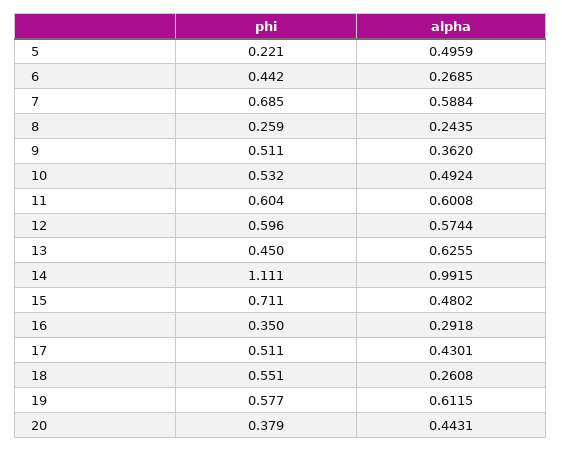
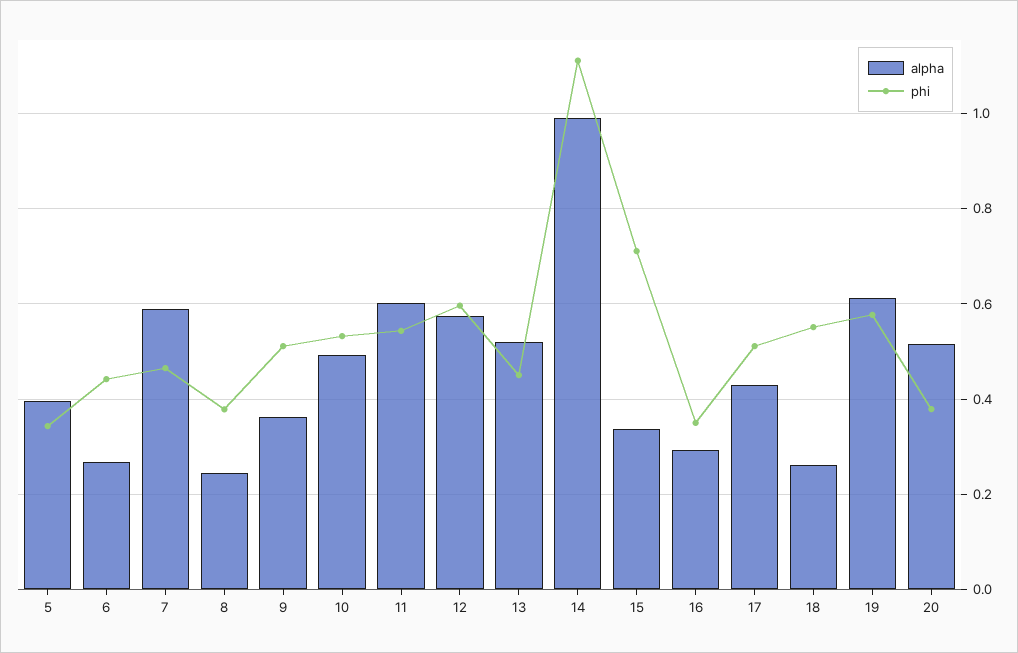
  {
    "phi": {
-     "5": 0.221,
+     "5": 0.34,
      "6": 0.442,
-     "7": 0.685,
+     "7": 0.46,
-     "8": 0.259,
+     "8": 0.38,
      "9": 0.511,
      "10": 0.532,
-     "11": 0.604,
+     "11": 0.54,
      "12": 0.596,
      "13": 0.45,
      "14": 1.111,
      "15": 0.711,
      "16": 0.35,
      "17": 0.511,
      "18": 0.551,
      "19": 0.577,
      "20": 0.379
    },
    "alpha": {
-     "5": 0.4959,
+     "5": 0.4,
      "6": 0.2685,
      "7": 0.5884,
      "8": 0.2435,
      "9": 0.362,
      "10": 0.4924,
      "11": 0.6008,
      "12": 0.5744,
-     "13": 0.6255,
+     "13": 0.52,
      "14": 0.9915,
-     "15": 0.4802,
+     "15": 0.34,
      "16": 0.2918,
      "17": 0.4301,
      "18": 0.2608,
      "19": 0.6115,
-     "20": 0.4431
+     "20": 0.52
    }
  }

